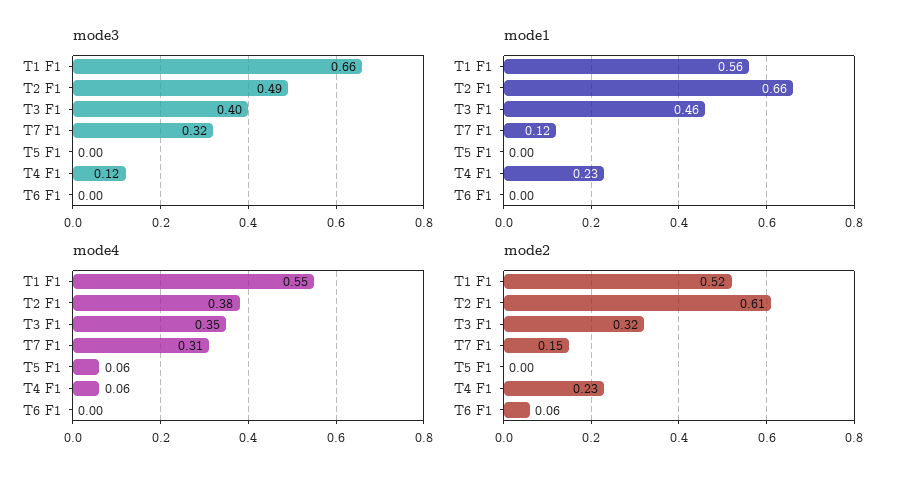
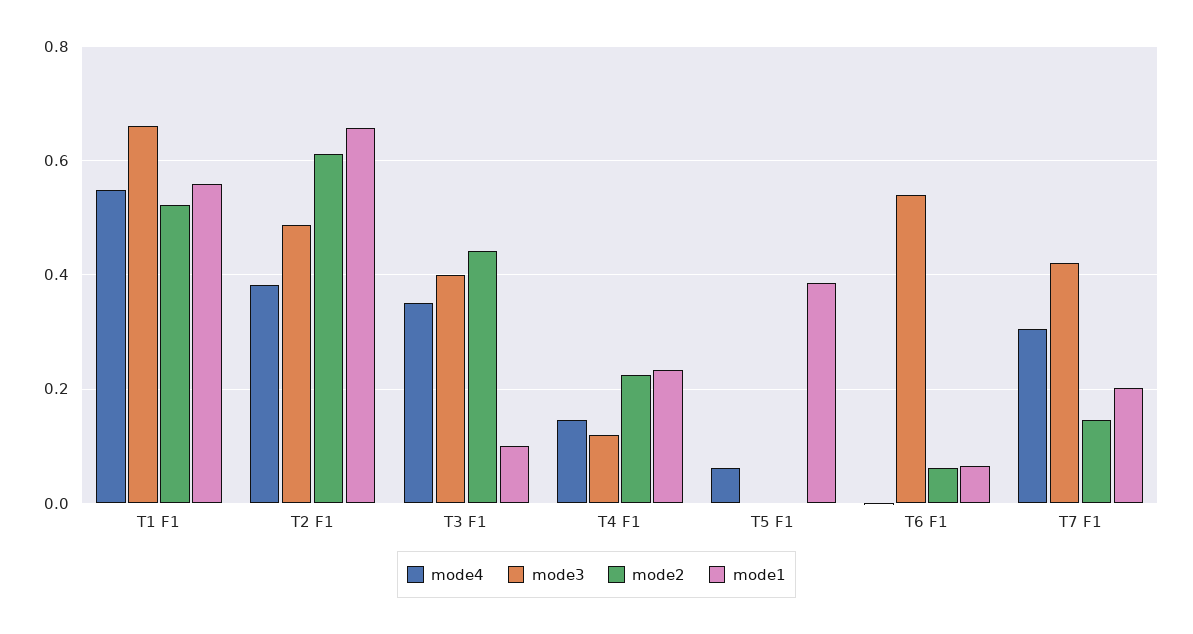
  {
    "mode3": {
      "T1 F1": 0.66,
      "T2 F1": 0.49,
      "T3 F1": 0.4,
-     "T7 F1": 0.32,
+     "T7 F1": 0.42,
      "T5 F1": 0,
      "T4 F1": 0.12,
-     "T6 F1": 0
+     "T6 F1": 0.54
    },
    "mode1": {
      "T1 F1": 0.56,
      "T2 F1": 0.66,
-     "T3 F1": 0.46,
+     "T3 F1": 0.1,
-     "T7 F1": 0.12,
+     "T7 F1": 0.2,
-     "T5 F1": 0,
+     "T5 F1": 0.38,
      "T4 F1": 0.23,
-     "T6 F1": 0
+     "T6 F1": 0.06
    },
    "mode4": {
      "T1 F1": 0.55,
      "T2 F1": 0.38,
      "T3 F1": 0.35,
      "T7 F1": 0.31,
      "T5 F1": 0.06,
-     "T4 F1": 0.06,
+     "T4 F1": 0.14,
      "T6 F1": 0
    },
    "mode2": {
      "T1 F1": 0.52,
      "T2 F1": 0.61,
-     "T3 F1": 0.32,
+     "T3 F1": 0.44,
      "T7 F1": 0.15,
      "T5 F1": 0,
      "T4 F1": 0.23,
      "T6 F1": 0.06
    }
  }

